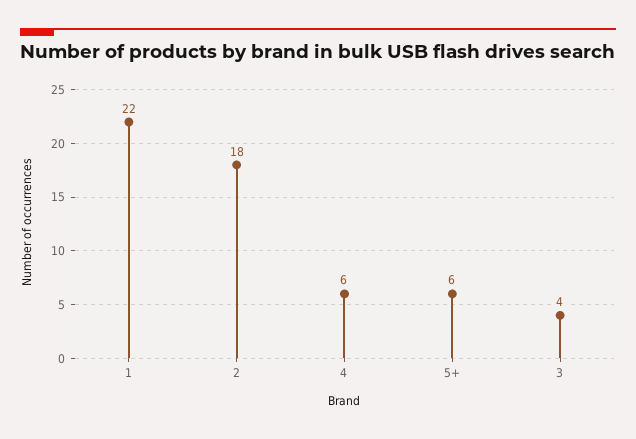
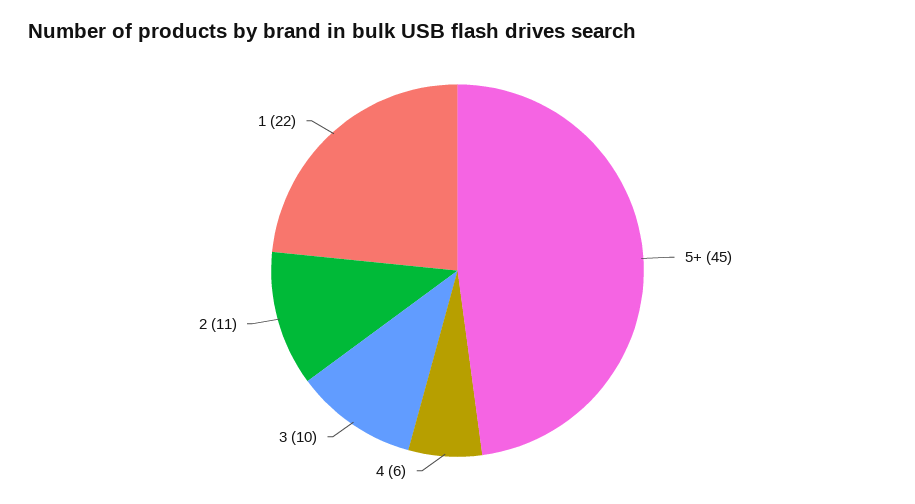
  {
    "1": 22,
-   "2": 18,
+   "2": 11,
    "4": 6,
-   "5+": 6,
+   "5+": 45,
-   "3": 4
+   "3": 10
  }

